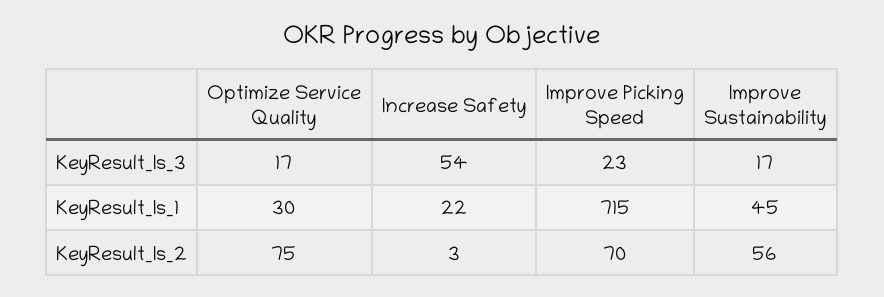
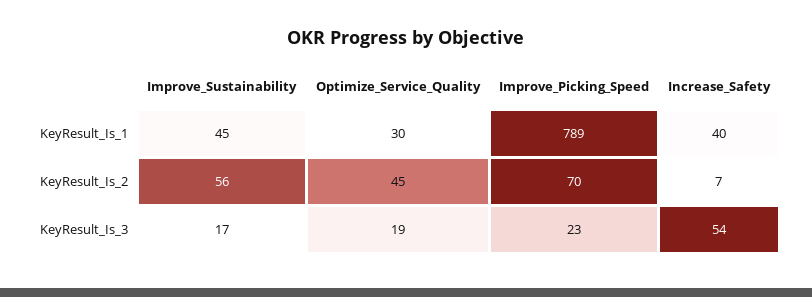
  {
    "Optimize Service Quality": {
-     "KeyResult_Is_3": 17,
+     "KeyResult_Is_3": 19,
      "KeyResult_Is_1": 30,
-     "KeyResult_Is_2": 75
+     "KeyResult_Is_2": 45
    },
    "Increase Safety": {
      "KeyResult_Is_3": 54,
-     "KeyResult_Is_1": 22,
+     "KeyResult_Is_1": 40,
-     "KeyResult_Is_2": 3
+     "KeyResult_Is_2": 7
    },
    "Improve Picking Speed": {
      "KeyResult_Is_3": 23,
-     "KeyResult_Is_1": 715,
+     "KeyResult_Is_1": 789,
      "KeyResult_Is_2": 70
    },
    "Improve Sustainability": {
      "KeyResult_Is_3": 17,
      "KeyResult_Is_1": 45,
      "KeyResult_Is_2": 56
    }
  }

